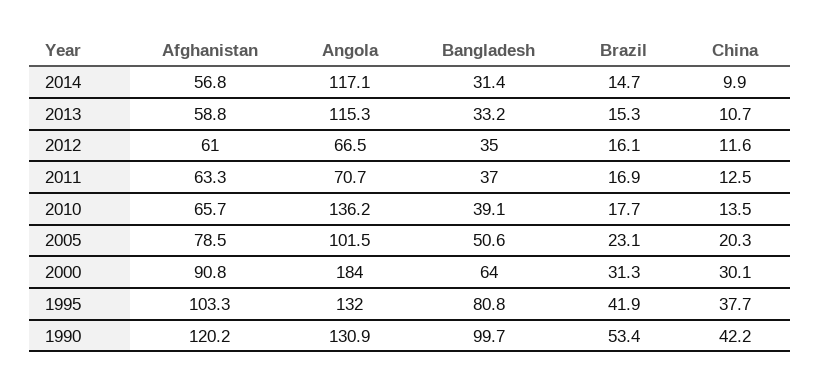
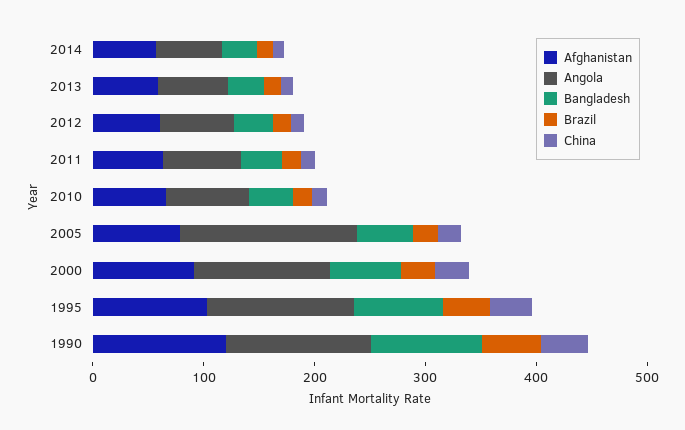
  {
    "Afghanistan": {
      "2014": 56.8,
      "2013": 58.8,
      "2012": 61,
      "2011": 63.3,
      "2010": 65.7,
      "2005": 78.5,
      "2000": 90.8,
      "1995": 103.3,
      "1990": 120.2
    },
    "Angola": {
-     "2014": 117.1,
+     "2014": 60,
-     "2013": 115.3,
+     "2013": 60,
      "2012": 66.5,
      "2011": 70.7,
-     "2010": 136.2,
+     "2010": 80,
-     "2005": 101.5,
+     "2005": 160,
-     "2000": 184,
+     "2000": 120,
      "1995": 132,
      "1990": 130.9
    },
    "Bangladesh": {
      "2014": 31.4,
      "2013": 33.2,
      "2012": 35,
      "2011": 37,
      "2010": 39.1,
      "2005": 50.6,
      "2000": 64,
      "1995": 80.8,
      "1990": 99.7
    },
    "Brazil": {
      "2014": 14.7,
      "2013": 15.3,
      "2012": 16.1,
      "2011": 16.9,
      "2010": 17.7,
      "2005": 23.1,
      "2000": 31.3,
      "1995": 41.9,
      "1990": 53.4
    },
    "China": {
      "2014": 9.9,
      "2013": 10.7,
      "2012": 11.6,
      "2011": 12.5,
      "2010": 13.5,
      "2005": 20.3,
      "2000": 30.1,
      "1995": 37.7,
      "1990": 42.2
    }
  }

